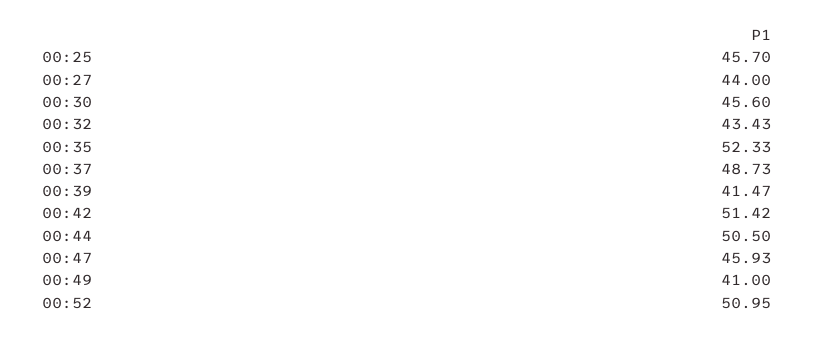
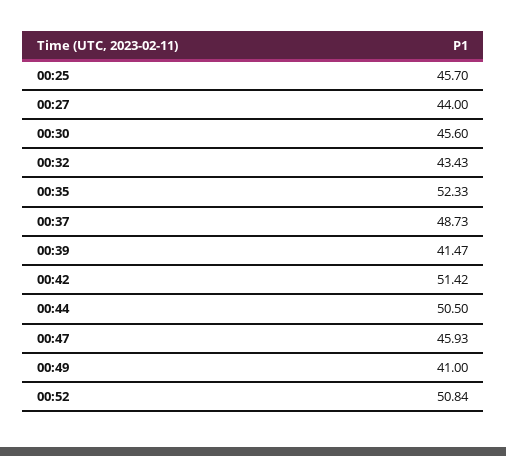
  {
    "00:25": 45.7,
    "00:27": 44,
    "00:30": 45.6,
    "00:32": 43.43,
    "00:35": 52.33,
    "00:37": 48.73,
    "00:39": 41.47,
    "00:42": 51.42,
    "00:44": 50.5,
    "00:47": 45.93,
    "00:49": 41,
-   "00:52": 50.95
+   "00:52": 50.84
  }

